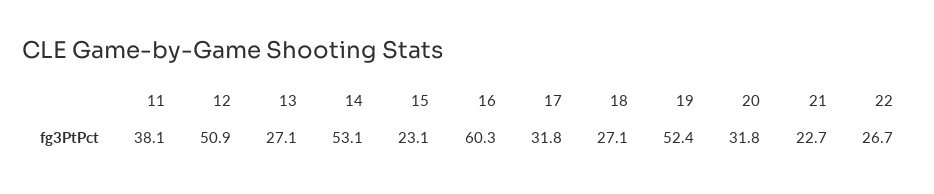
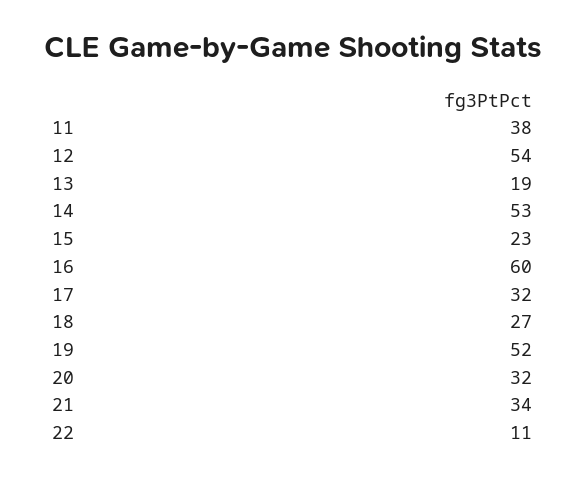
  {
    "11": 38.1,
-   "12": 50.9,
+   "12": 54,
-   "13": 27.1,
+   "13": 19,
    "14": 53.1,
    "15": 23.1,
    "16": 60.3,
    "17": 31.8,
    "18": 27.1,
    "19": 52.4,
    "20": 31.8,
-   "21": 22.7,
+   "21": 34,
-   "22": 26.7
+   "22": 11
  }

